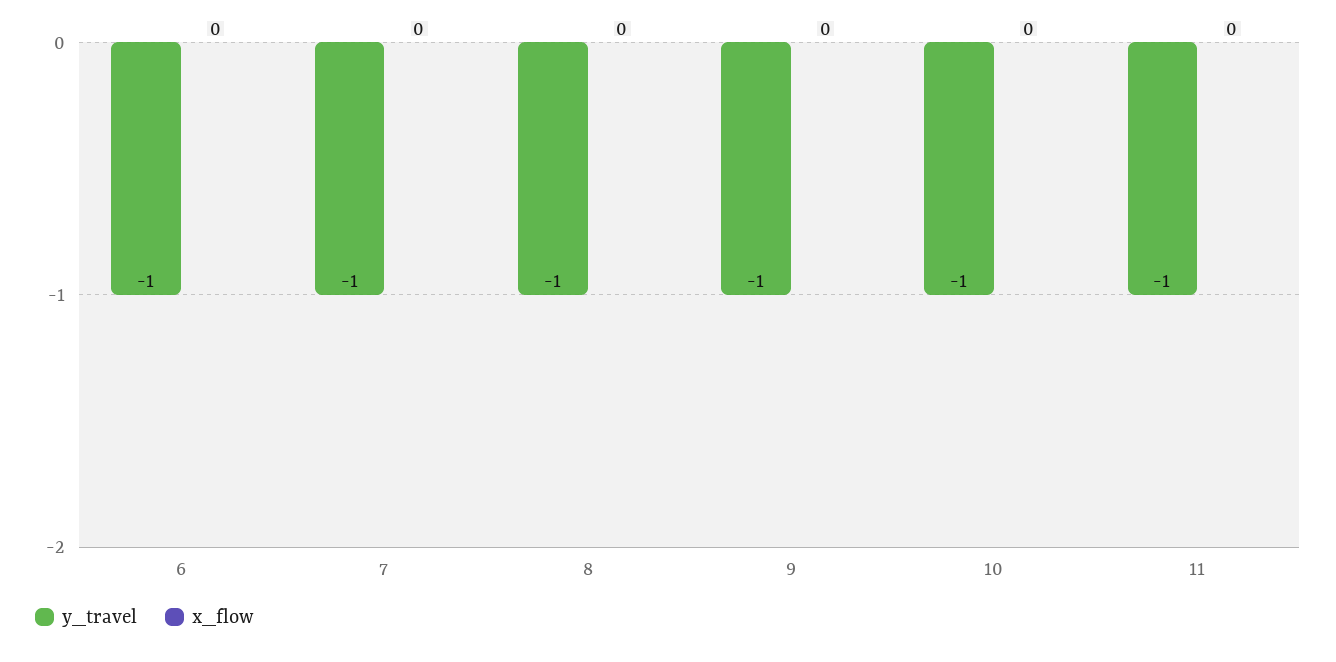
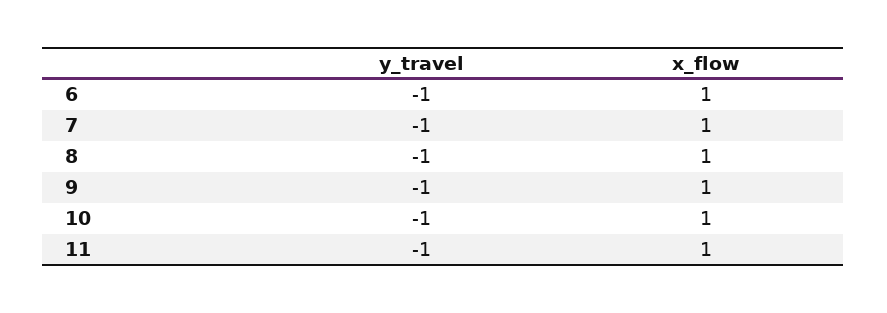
  {
    "y_travel": {
      "6": -1,
      "7": -1,
      "8": -1,
      "9": -1,
      "10": -1,
      "11": -1
    },
    "x_flow": {
-     "6": 0,
+     "6": 1,
-     "7": 0,
+     "7": 1,
-     "8": 0,
+     "8": 1,
-     "9": 0,
+     "9": 1,
-     "10": 0,
+     "10": 1,
-     "11": 0
+     "11": 1
    }
  }

